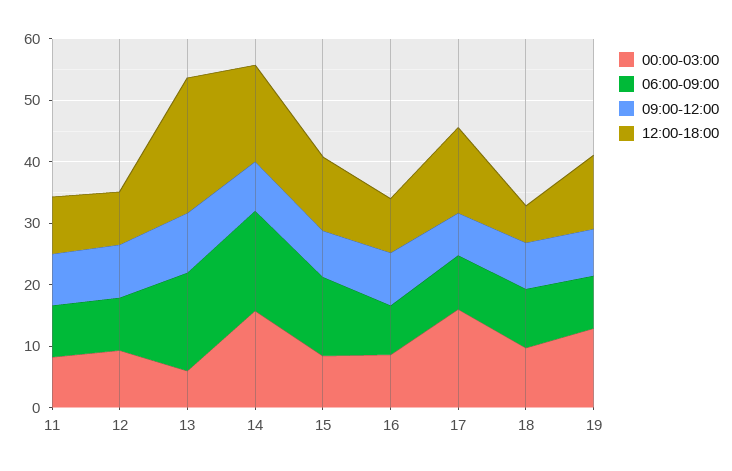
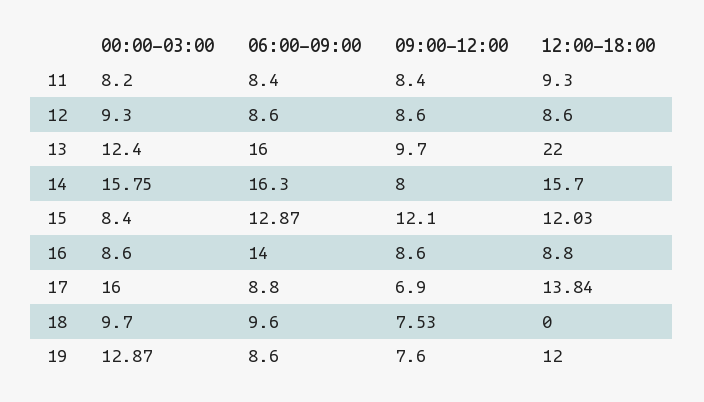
  {
    "00:00-03:00": {
      "11": 8.2,
      "12": 9.3,
-     "13": 6,
+     "13": 12.4,
      "14": 15.75,
      "15": 8.4,
      "16": 8.6,
      "17": 16,
      "18": 9.7,
      "19": 12.87
    },
    "06:00-09:00": {
      "11": 8.4,
      "12": 8.6,
      "13": 16,
      "14": 16.3,
      "15": 12.87,
-     "16": 8,
+     "16": 14,
      "17": 8.8,
      "18": 9.6,
      "19": 8.6
    },
    "09:00-12:00": {
      "11": 8.4,
      "12": 8.6,
      "13": 9.7,
      "14": 8,
-     "15": 8,
+     "15": 12.1,
      "16": 8.6,
      "17": 6.9,
      "18": 7.53,
      "19": 7.6
    },
    "12:00-18:00": {
      "11": 9.3,
      "12": 8.6,
      "13": 22,
      "14": 15.7,
      "15": 12.03,
      "16": 8.8,
      "17": 13.84,
-     "18": 6,
+     "18": 0,
      "19": 12
    }
  }

